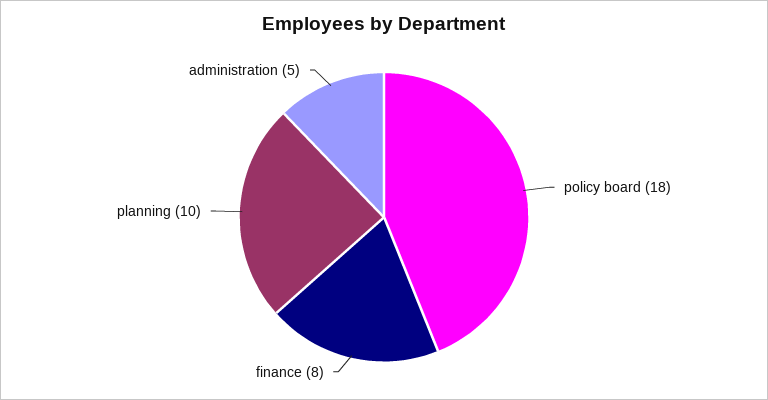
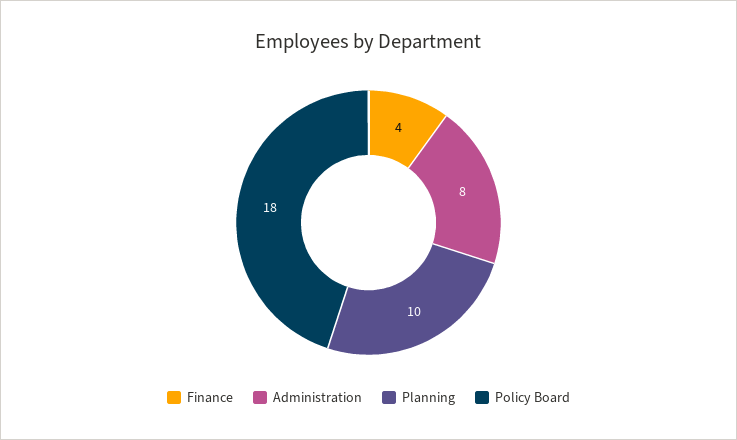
  {
    "policy board": 18,
-   "finance": 8,
+   "finance": 4,
    "planning": 10,
-   "administration": 5
+   "administration": 8
  }

